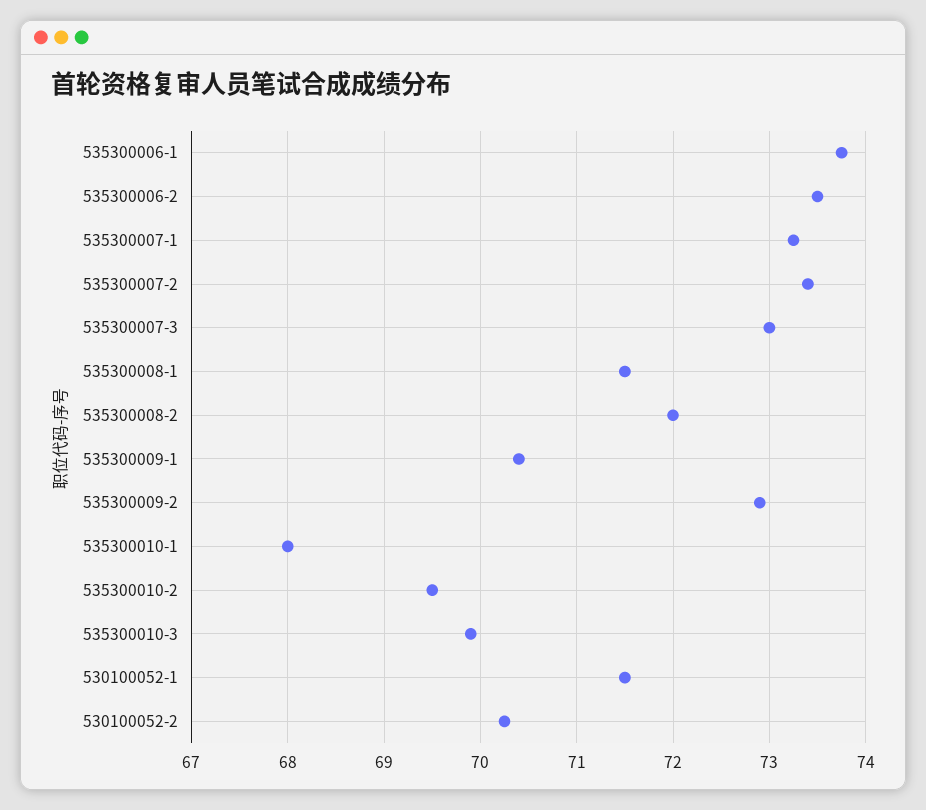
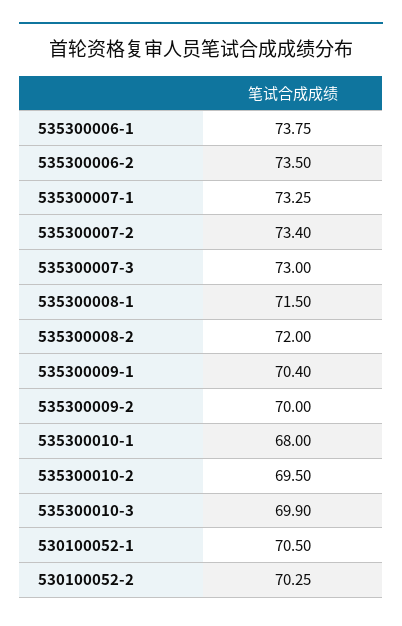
  {
    "535300006-1": 73.75,
    "535300006-2": 73.5,
    "535300007-1": 73.25,
    "535300007-2": 73.4,
    "535300007-3": 73,
    "535300008-1": 71.5,
    "535300008-2": 72,
    "535300009-1": 70.4,
-   "535300009-2": 72.9,
+   "535300009-2": 70,
    "535300010-1": 68,
    "535300010-2": 69.5,
    "535300010-3": 69.9,
-   "530100052-1": 71.5,
+   "530100052-1": 70.5,
    "530100052-2": 70.25
  }

